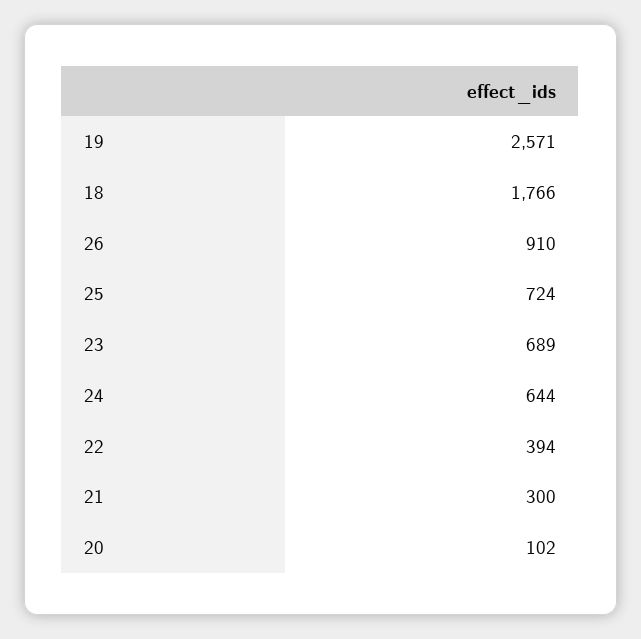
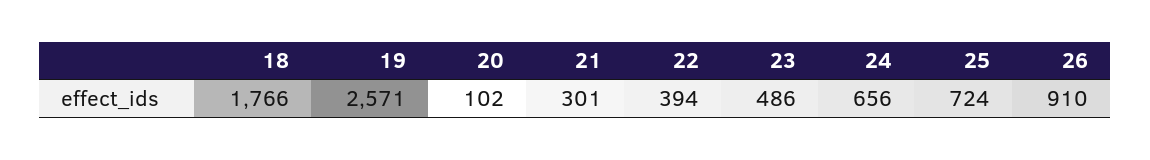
  {
    "19": 2571,
    "18": 1766,
    "26": 910,
    "25": 724,
-   "23": 689,
+   "23": 486,
-   "24": 644,
+   "24": 656,
    "22": 394,
-   "21": 300,
+   "21": 301,
    "20": 102
  }

